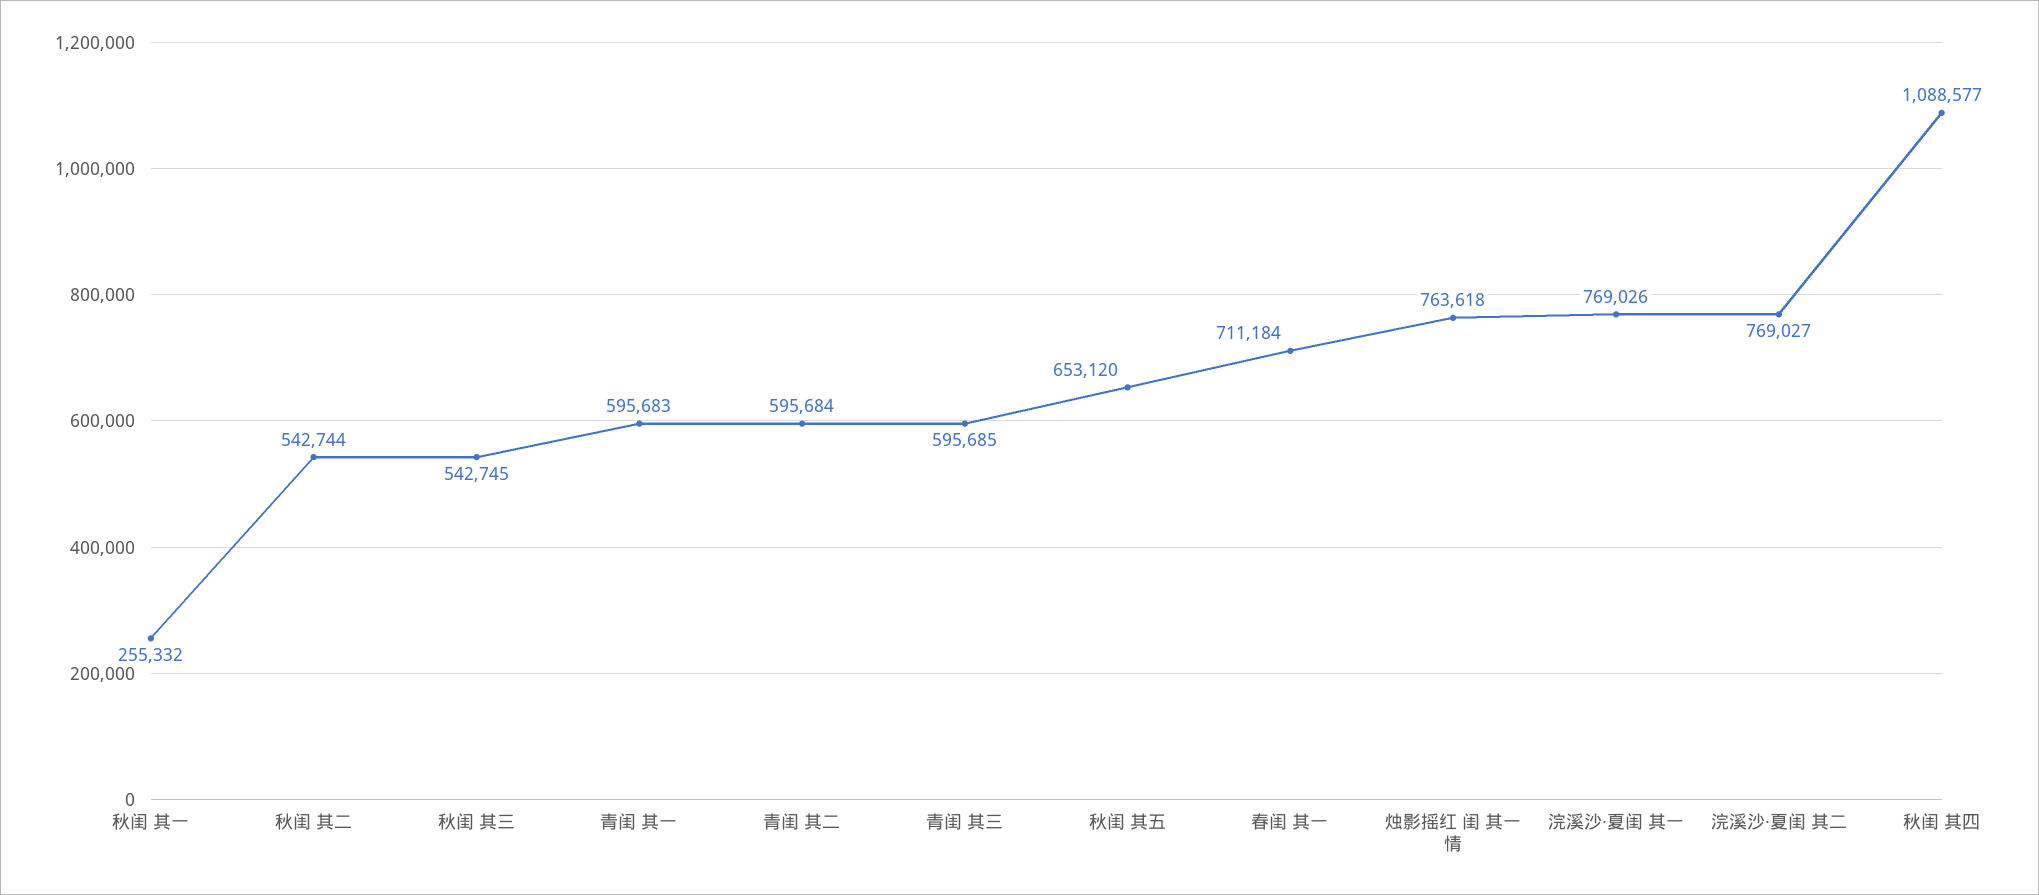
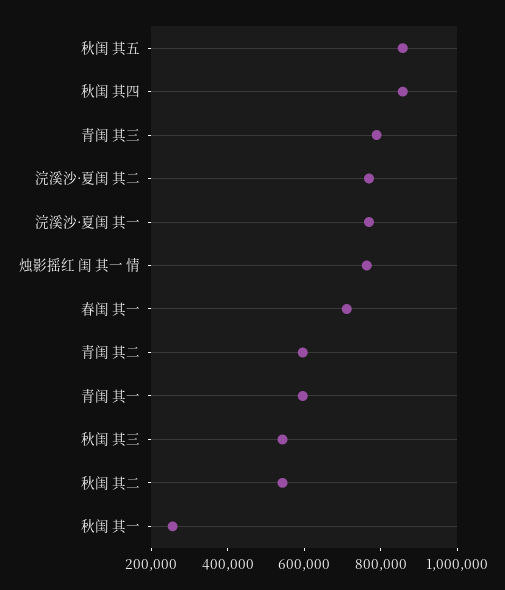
  {
    "秋闺 其一": 255332,
    "秋闺 其二": 542744,
    "秋闺 其三": 542745,
    "青闺 其一": 595683,
    "青闺 其二": 595684,
-   "青闺 其三": 595685,
+   "青闺 其三": 800000,
-   "秋闺 其五": 653120,
+   "秋闺 其五": 850000,
    "春闺 其一": 711184,
    "烛影摇红 闺 其一 情": 763618,
    "浣溪沙·夏闺 其一": 769026,
    "浣溪沙·夏闺 其二": 769027,
-   "秋闺 其四": 1088577
+   "秋闺 其四": 850000
  }

